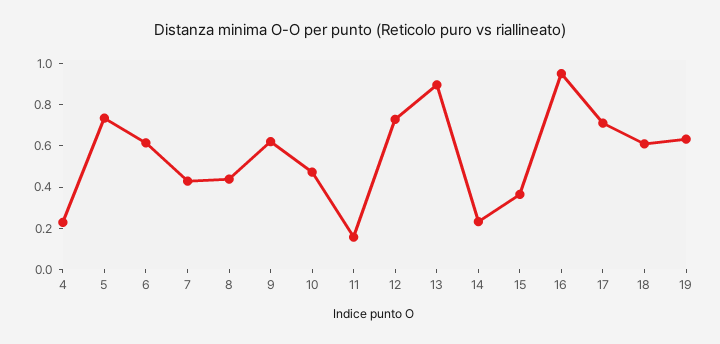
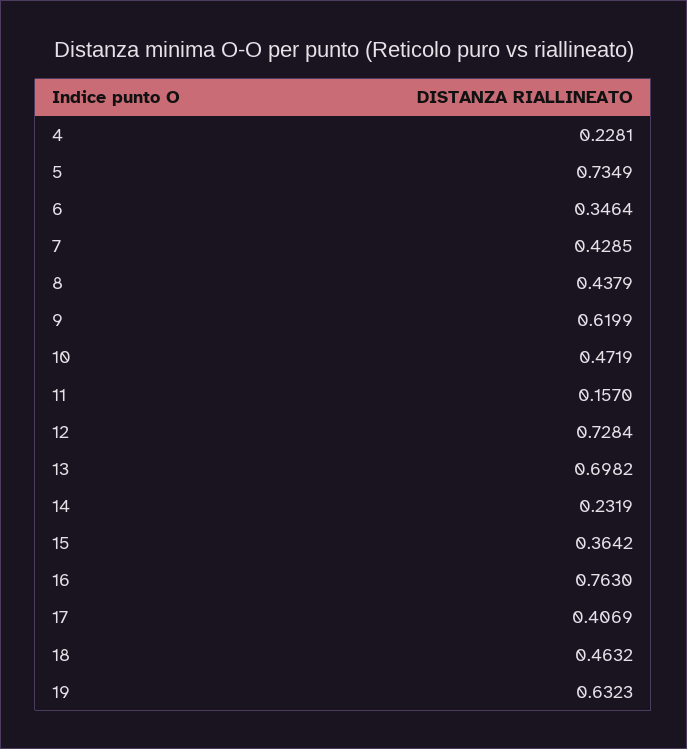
  {
    "4": 0.2281,
    "5": 0.7349,
-   "6": 0.6,
+   "6": 0.3464,
    "7": 0.4285,
    "8": 0.4379,
    "9": 0.6199,
    "10": 0.4719,
    "11": 0.157,
    "12": 0.7284,
-   "13": 0.9,
+   "13": 0.6982,
    "14": 0.2319,
    "15": 0.3642,
-   "16": 0.95,
+   "16": 0.763,
-   "17": 0.7,
+   "17": 0.4069,
-   "18": 0.6,
+   "18": 0.4632,
    "19": 0.6323
  }

